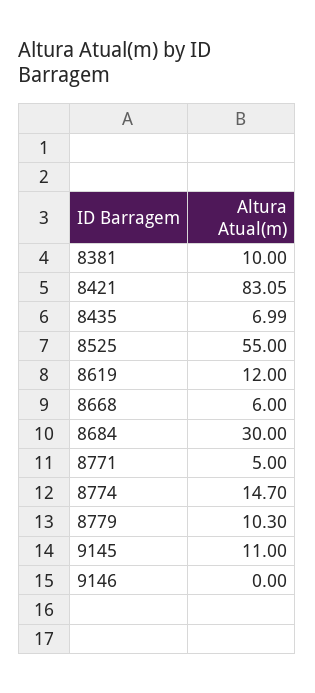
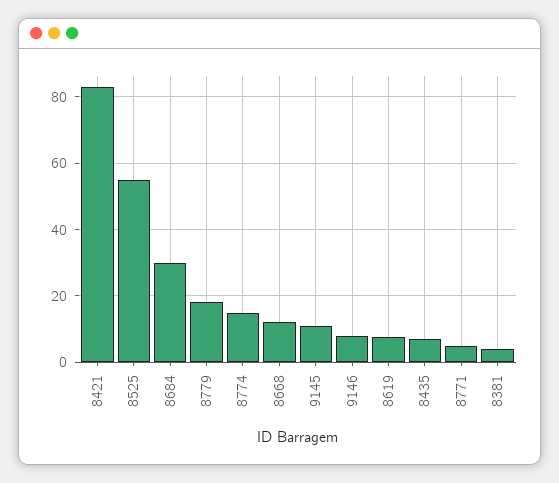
  {
-   "8381": 10,
+   "8381": 4,
    "8421": 83.05,
    "8435": 6.99,
    "8525": 55,
-   "8619": 12,
+   "8619": 8,
-   "8668": 6,
+   "8668": 12,
    "8684": 30,
    "8771": 5,
    "8774": 14.7,
-   "8779": 10.3,
+   "8779": 18,
    "9145": 11,
-   "9146": 0
+   "9146": 8
  }

